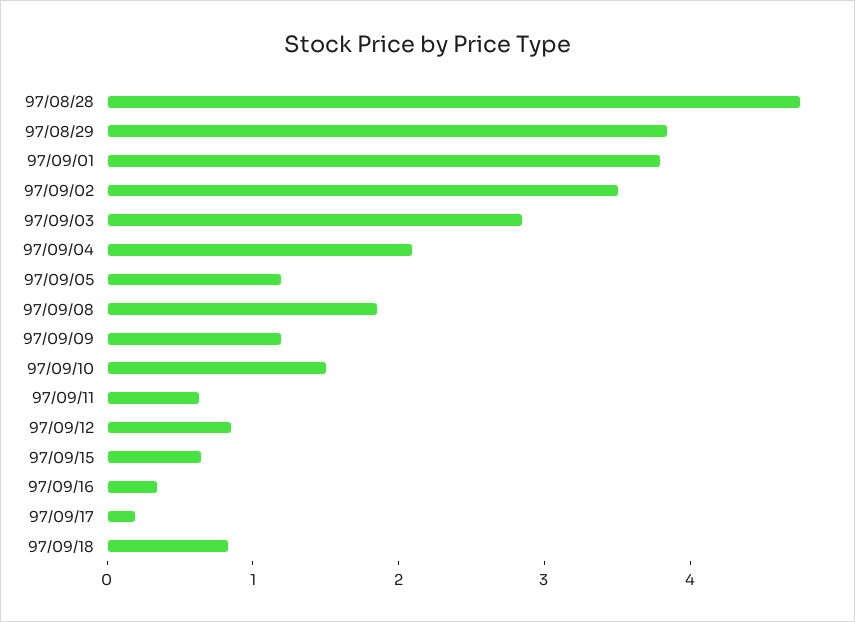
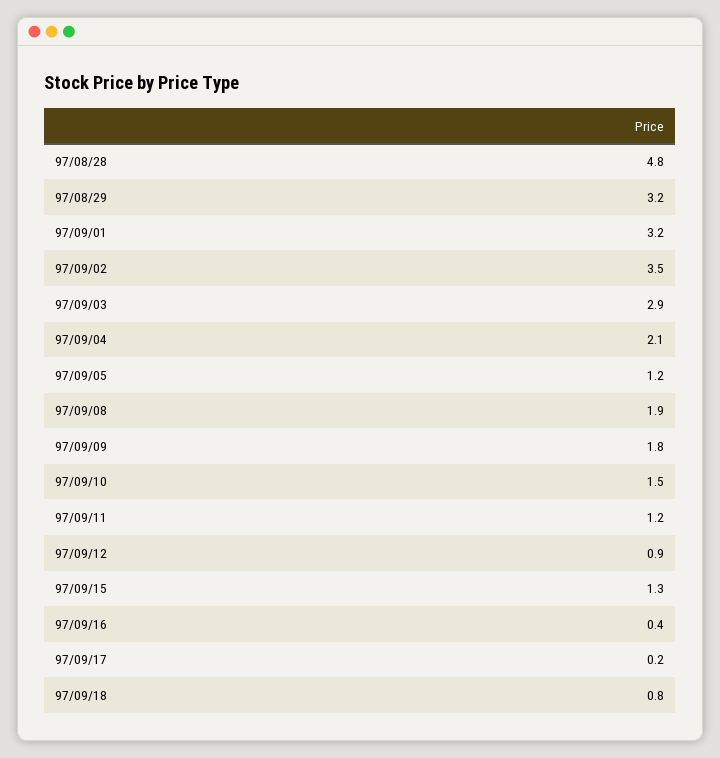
  {
    "97/08/28": 4.8,
-   "97/08/29": 3.8,
+   "97/08/29": 3.2,
-   "97/09/01": 3.8,
+   "97/09/01": 3.2,
    "97/09/02": 3.5,
    "97/09/03": 2.9,
    "97/09/04": 2.1,
    "97/09/05": 1.2,
    "97/09/08": 1.9,
-   "97/09/09": 1.2,
+   "97/09/09": 1.8,
    "97/09/10": 1.5,
-   "97/09/11": 0.6,
+   "97/09/11": 1.2,
    "97/09/12": 0.9,
-   "97/09/15": 0.6,
+   "97/09/15": 1.3,
    "97/09/16": 0.4,
    "97/09/17": 0.2,
    "97/09/18": 0.8
  }

